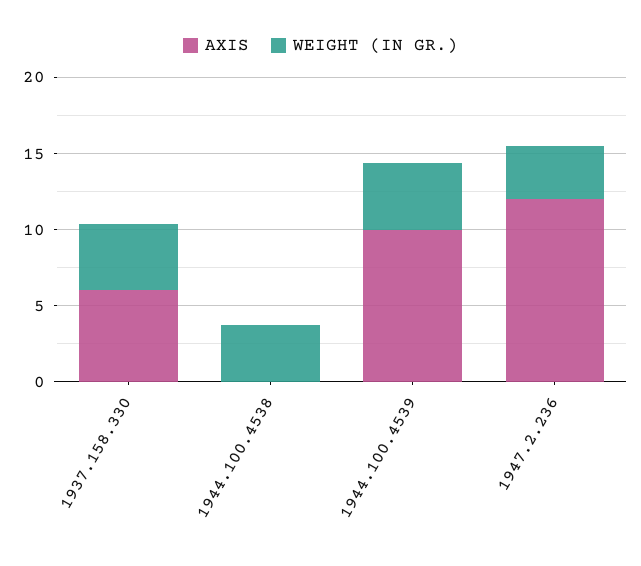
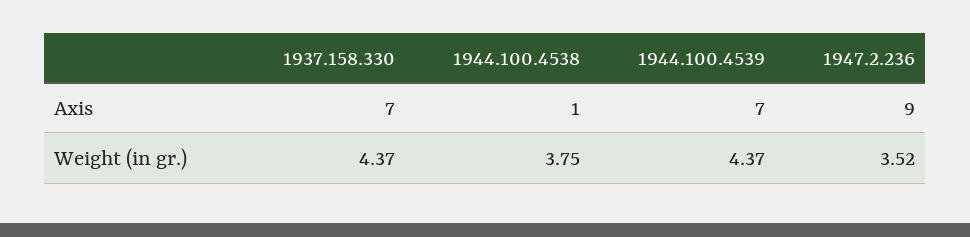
  {
    "AXIS": {
-     "1937.158.330": 6,
+     "1937.158.330": 7,
-     "1944.100.4538": 0,
+     "1944.100.4538": 1,
-     "1944.100.4539": 10,
+     "1944.100.4539": 7,
-     "1947.2.236": 12
+     "1947.2.236": 9
    },
    "WEIGHT (IN GR.)": {
      "1937.158.330": 4.37,
      "1944.100.4538": 3.75,
      "1944.100.4539": 4.37,
      "1947.2.236": 3.52
    }
  }

